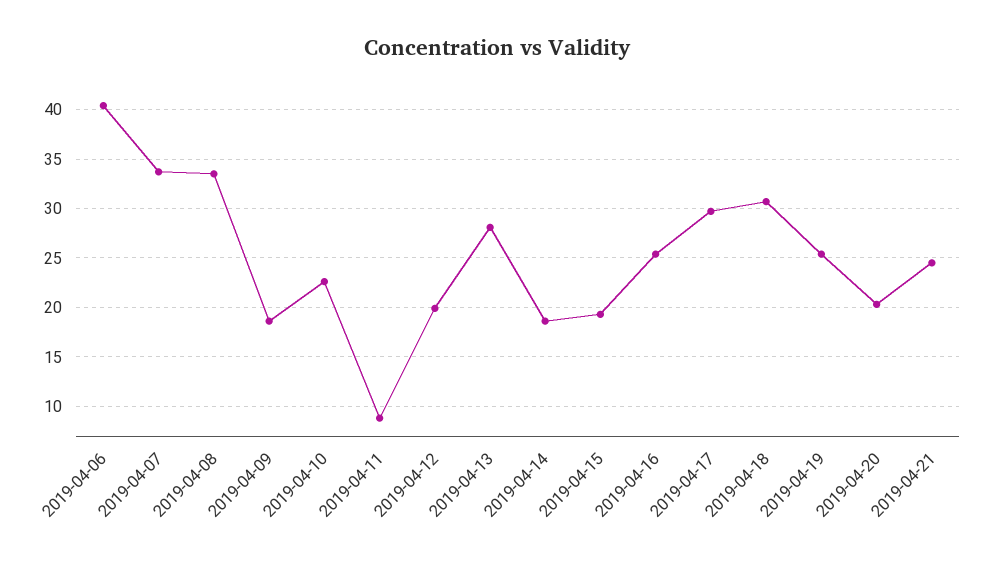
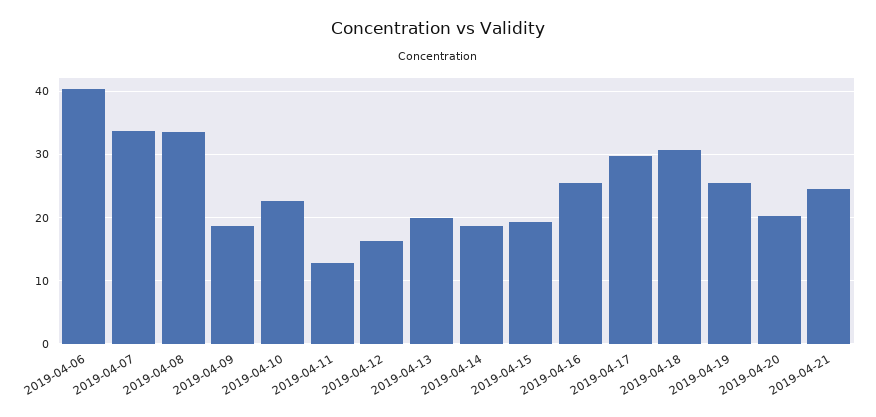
  {
    "2019-04-06": 40,
    "2019-04-07": 34,
    "2019-04-08": 34,
    "2019-04-09": 19,
    "2019-04-10": 23,
-   "2019-04-11": 9,
+   "2019-04-11": 13,
-   "2019-04-12": 20,
+   "2019-04-12": 16,
-   "2019-04-13": 28,
+   "2019-04-13": 20,
    "2019-04-14": 19,
    "2019-04-15": 19,
    "2019-04-16": 25,
    "2019-04-17": 30,
    "2019-04-18": 31,
    "2019-04-19": 25,
    "2019-04-20": 20,
    "2019-04-21": 25
  }

